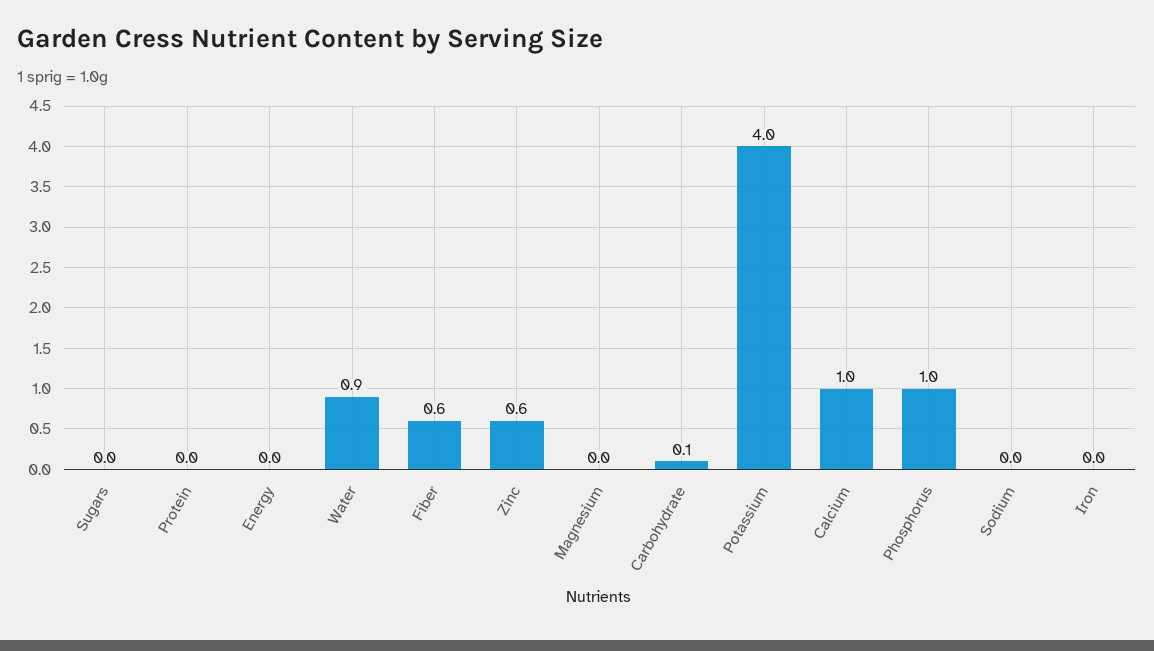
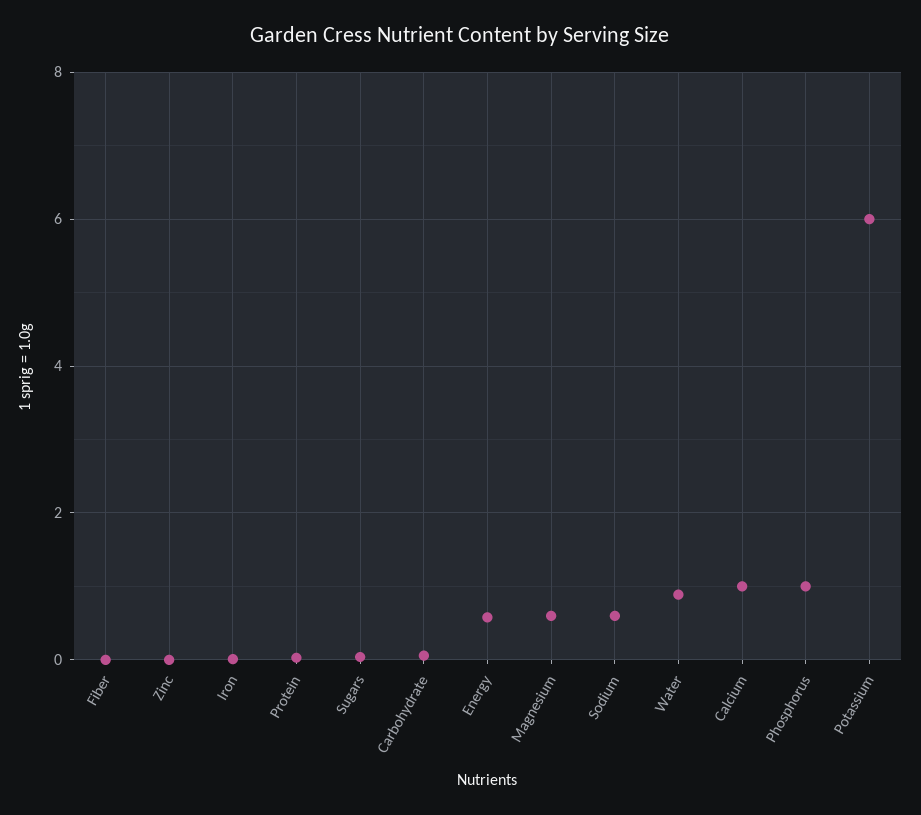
  {
    "Sugars": 0,
    "Protein": 0,
-   "Energy": 0,
+   "Energy": 0.6,
    "Water": 0.9,
-   "Fiber": 0.6,
+   "Fiber": 0,
-   "Zinc": 0.6,
+   "Zinc": 0,
-   "Magnesium": 0,
+   "Magnesium": 0.6,
    "Carbohydrate": 0.1,
-   "Potassium": 4,
+   "Potassium": 6,
    "Calcium": 1,
    "Phosphorus": 1,
-   "Sodium": 0,
+   "Sodium": 0.6,
    "Iron": 0
  }

